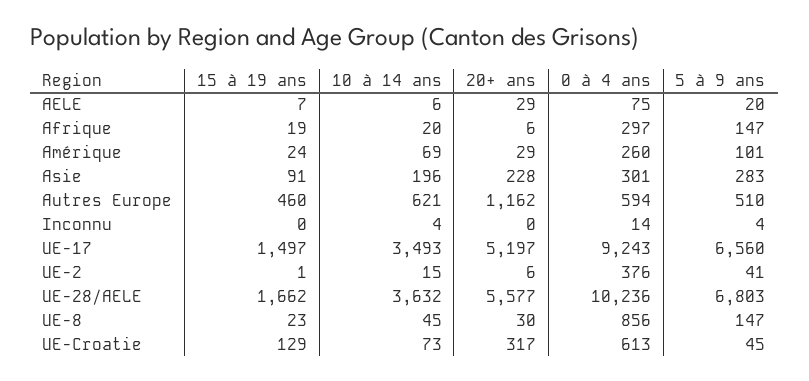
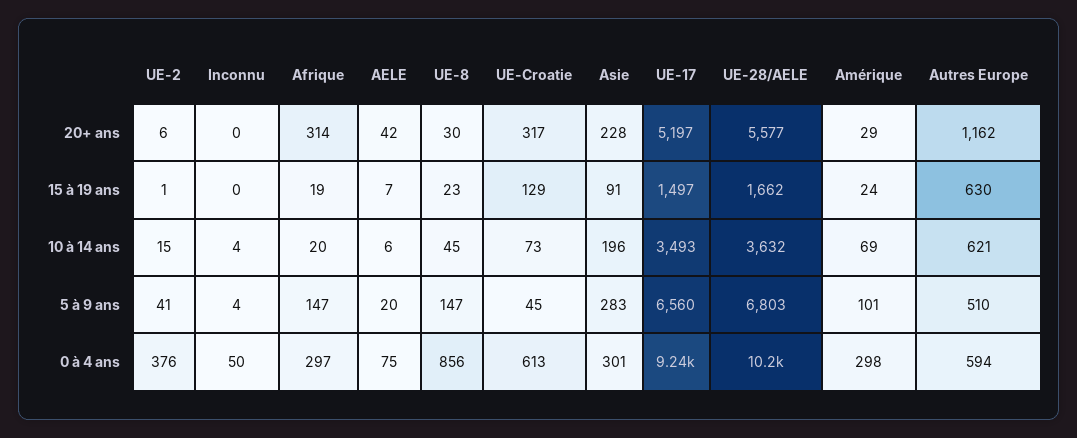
  {
    "15 à 19 ans": {
      "AELE": 7,
      "Afrique": 19,
      "Amérique": 24,
      "Asie": 91,
-     "Autres Europe": 460,
+     "Autres Europe": 630,
      "Inconnu": 0,
      "UE-17": 1497,
      "UE-2": 1,
      "UE-28/AELE": 1662,
      "UE-8": 23,
      "UE-Croatie": 129
    },
    "10 à 14 ans": {
      "AELE": 6,
      "Afrique": 20,
      "Amérique": 69,
      "Asie": 196,
      "Autres Europe": 621,
      "Inconnu": 4,
      "UE-17": 3493,
      "UE-2": 15,
      "UE-28/AELE": 3632,
      "UE-8": 45,
      "UE-Croatie": 73
    },
    "20+ ans": {
-     "AELE": 29,
+     "AELE": 42,
-     "Afrique": 6,
+     "Afrique": 314,
      "Amérique": 29,
      "Asie": 228,
      "Autres Europe": 1162,
      "Inconnu": 0,
      "UE-17": 5197,
      "UE-2": 6,
      "UE-28/AELE": 5577,
      "UE-8": 30,
      "UE-Croatie": 317
    },
    "0 à 4 ans": {
      "AELE": 75,
      "Afrique": 297,
-     "Amérique": 260,
+     "Amérique": 298,
      "Asie": 301,
      "Autres Europe": 594,
-     "Inconnu": 14,
+     "Inconnu": 50,
      "UE-17": 9243,
      "UE-2": 376,
      "UE-28/AELE": 10236,
      "UE-8": 856,
      "UE-Croatie": 613
    },
    "5 à 9 ans": {
      "AELE": 20,
      "Afrique": 147,
      "Amérique": 101,
      "Asie": 283,
      "Autres Europe": 510,
      "Inconnu": 4,
      "UE-17": 6560,
      "UE-2": 41,
      "UE-28/AELE": 6803,
      "UE-8": 147,
      "UE-Croatie": 45
    }
  }

